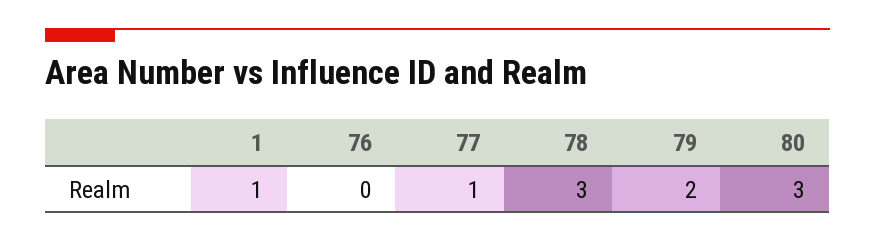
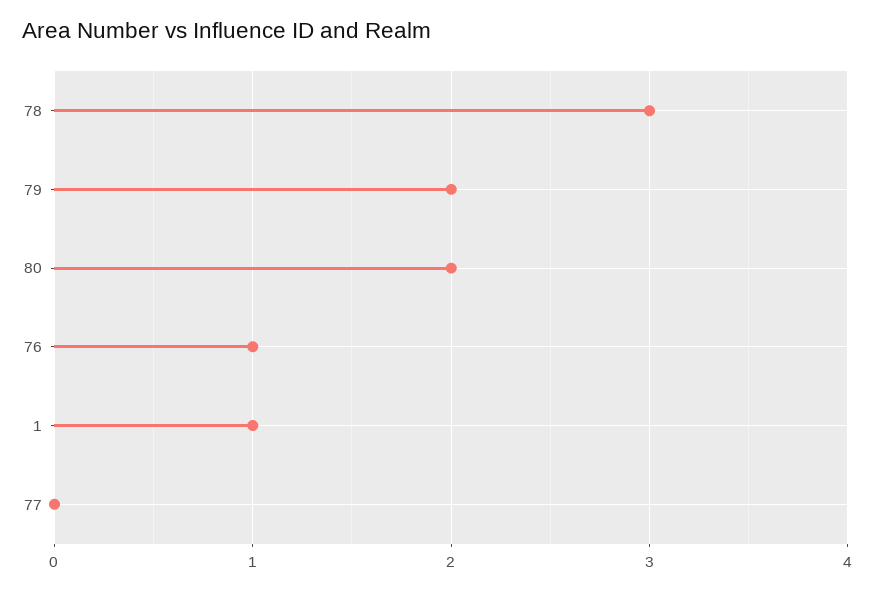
  {
    "1": 1,
-   "76": 0,
+   "76": 1,
-   "77": 1,
+   "77": 0,
    "78": 3,
    "79": 2,
-   "80": 3
+   "80": 2
  }

